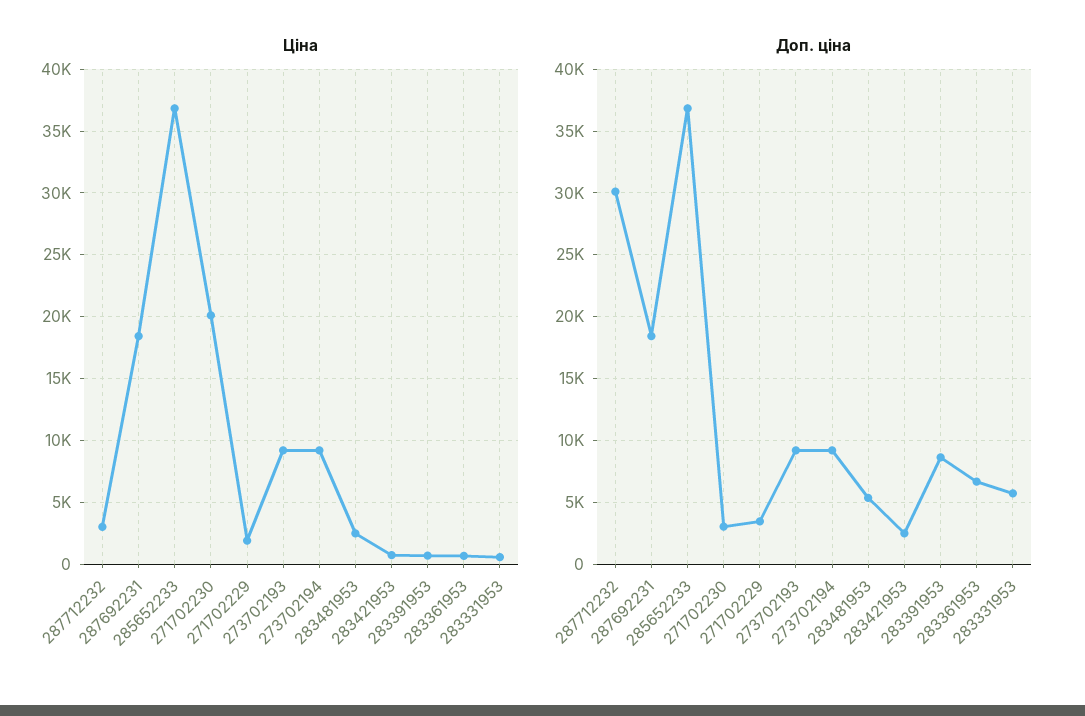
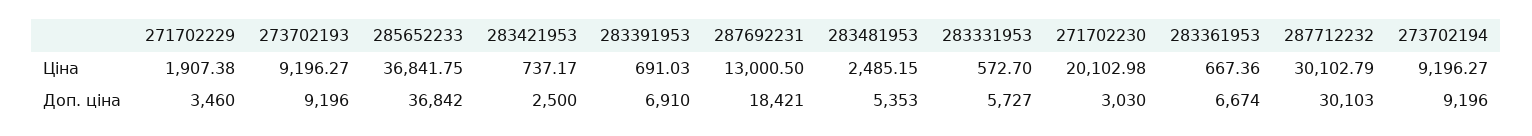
  {
    "Ціна": {
-     "287712232": 3000,
+     "287712232": 30102.79,
-     "287692231": 18500,
+     "287692231": 13000.5,
      "285652233": 36841.75,
      "271702230": 20102.98,
      "271702229": 1907.38,
      "273702193": 9196.27,
      "273702194": 9196.27,
      "283481953": 2485.15,
      "283421953": 737.17,
      "283391953": 691.03,
      "283361953": 667.36,
      "283331953": 572.7
    },
    "Доп. ціна": {
      "287712232": 30103,
      "287692231": 18421,
      "285652233": 36842,
      "271702230": 3030,
      "271702229": 3460,
      "273702193": 9196,
      "273702194": 9196,
      "283481953": 5353,
      "283421953": 2500,
-     "283391953": 8500,
+     "283391953": 6910,
      "283361953": 6674,
      "283331953": 5727
    }
  }

